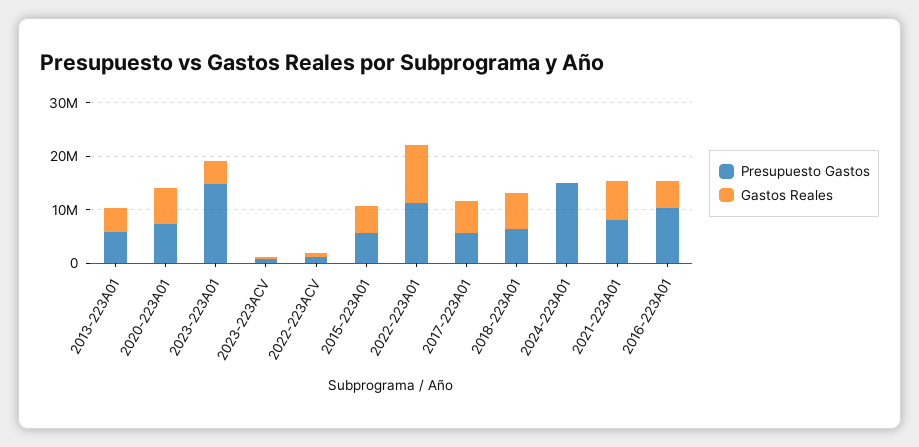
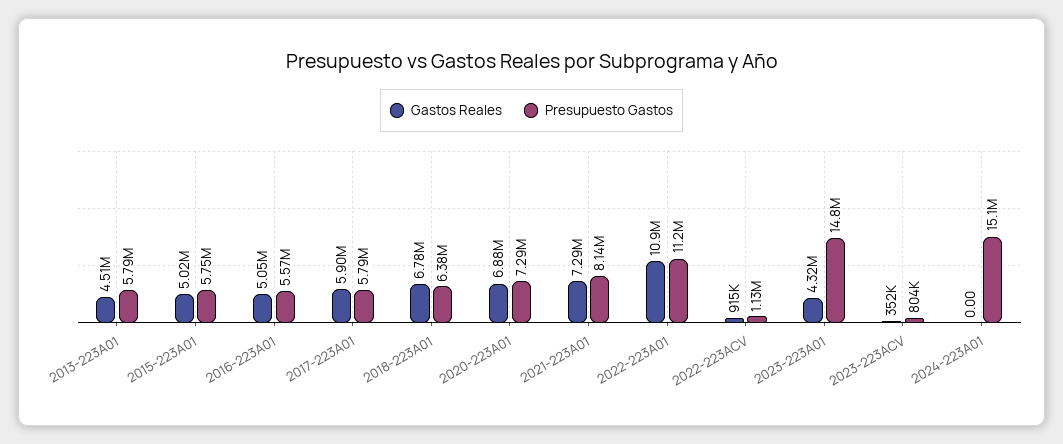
  {
    "Presupuesto Gastos": {
      "2013-223A01": 5790000,
      "2020-223A01": 7290000,
      "2023-223A01": 14800000,
      "2023-223ACV": 804000,
      "2022-223ACV": 1130000,
      "2015-223A01": 5750000,
      "2022-223A01": 11200000,
      "2017-223A01": 5790000,
      "2018-223A01": 6380000,
      "2024-223A01": 15100000,
      "2021-223A01": 8140000,
-     "2016-223A01": 10000000
+     "2016-223A01": 5570000
    },
    "Gastos Reales": {
      "2013-223A01": 4510000,
      "2020-223A01": 6880000,
      "2023-223A01": 4320000,
      "2023-223ACV": 352000,
      "2022-223ACV": 915000,
      "2015-223A01": 5020000,
      "2022-223A01": 10900000,
      "2017-223A01": 5900000,
      "2018-223A01": 6780000,
      "2024-223A01": 0,
      "2021-223A01": 7290000,
      "2016-223A01": 5050000
    }
  }

